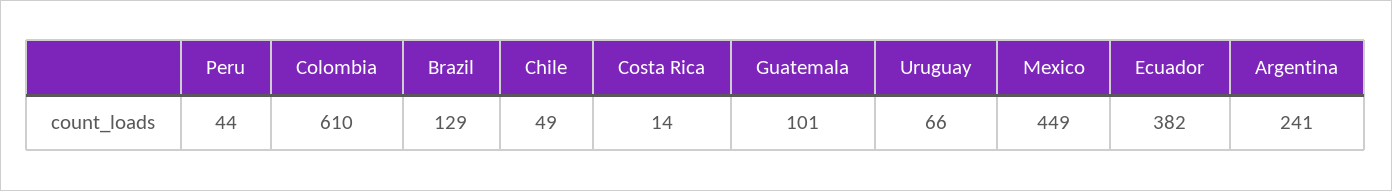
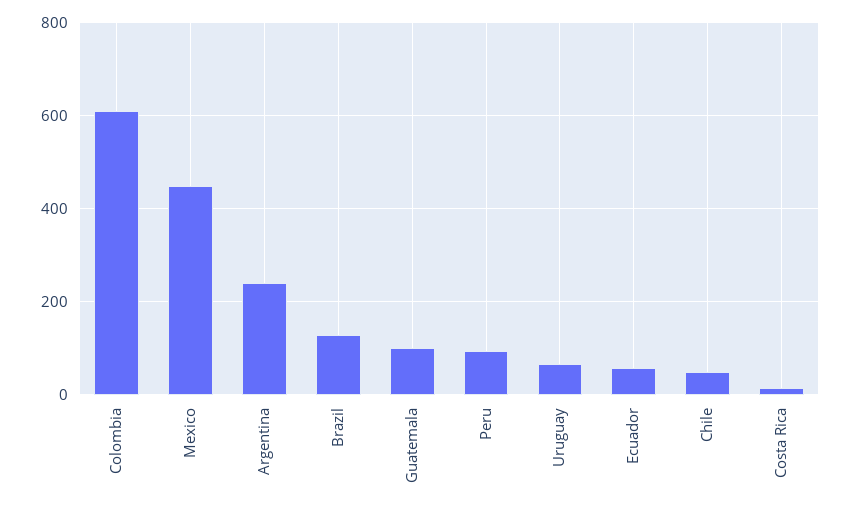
  {
-   "Peru": 44,
+   "Peru": 100,
    "Colombia": 610,
    "Brazil": 129,
    "Chile": 49,
    "Costa Rica": 14,
    "Guatemala": 101,
    "Uruguay": 66,
    "Mexico": 449,
-   "Ecuador": 382,
+   "Ecuador": 60,
    "Argentina": 241
  }

